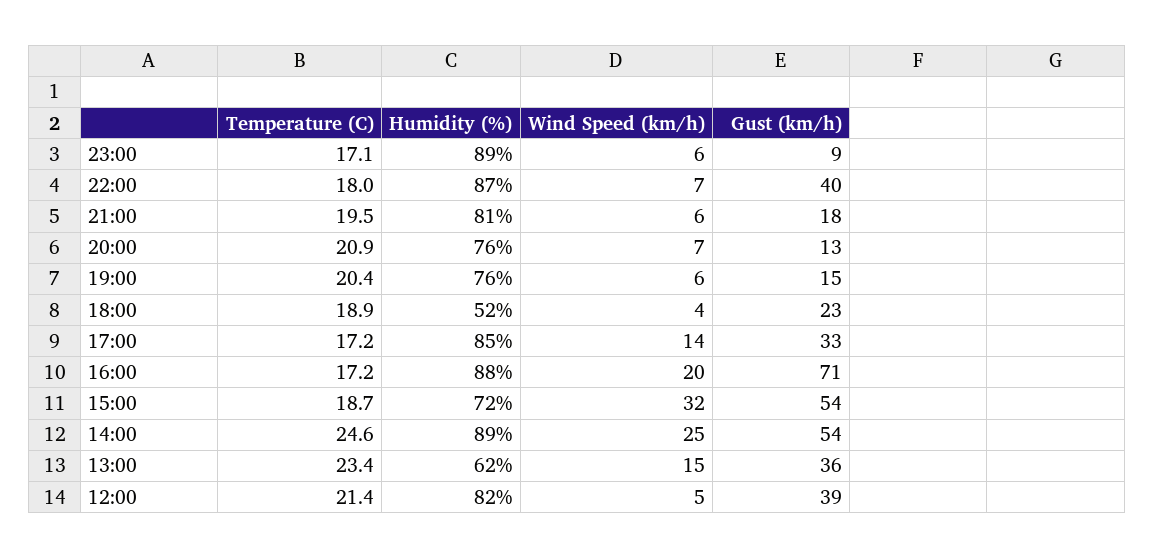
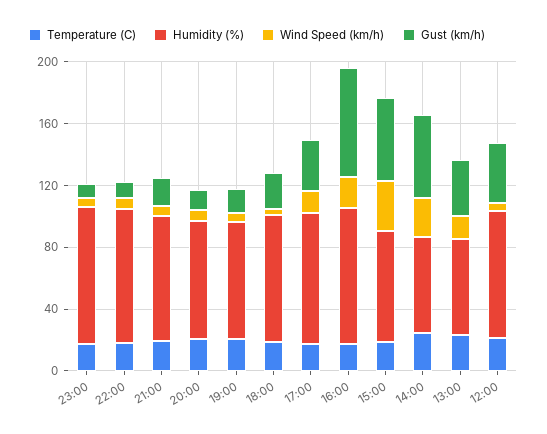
  {
    "Temperature (C)": {
      "23:00": 17.1,
      "22:00": 18,
      "21:00": 19.5,
      "20:00": 20.9,
      "19:00": 20.4,
      "18:00": 18.9,
      "17:00": 17.2,
      "16:00": 17.2,
      "15:00": 18.7,
      "14:00": 24.6,
      "13:00": 23.4,
      "12:00": 21.4
    },
    "Humidity (%)": {
      "23:00": 89,
      "22:00": 87,
      "21:00": 81,
      "20:00": 76,
      "19:00": 76,
-     "18:00": 52,
+     "18:00": 80,
      "17:00": 85,
      "16:00": 88,
      "15:00": 72,
-     "14:00": 89,
+     "14:00": 60,
      "13:00": 62,
      "12:00": 82
    },
    "Wind Speed (km/h)": {
      "23:00": 6,
      "22:00": 7,
      "21:00": 6,
      "20:00": 7,
      "19:00": 6,
      "18:00": 4,
      "17:00": 14,
      "16:00": 20,
      "15:00": 32,
      "14:00": 25,
      "13:00": 15,
      "12:00": 5
    },
    "Gust (km/h)": {
      "23:00": 9,
-     "22:00": 40,
+     "22:00": 10,
      "21:00": 18,
      "20:00": 13,
      "19:00": 15,
      "18:00": 23,
      "17:00": 33,
      "16:00": 71,
      "15:00": 54,
      "14:00": 54,
      "13:00": 36,
      "12:00": 39
    }
  }

